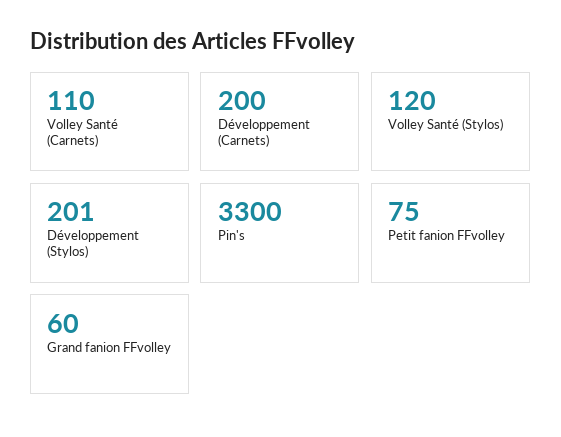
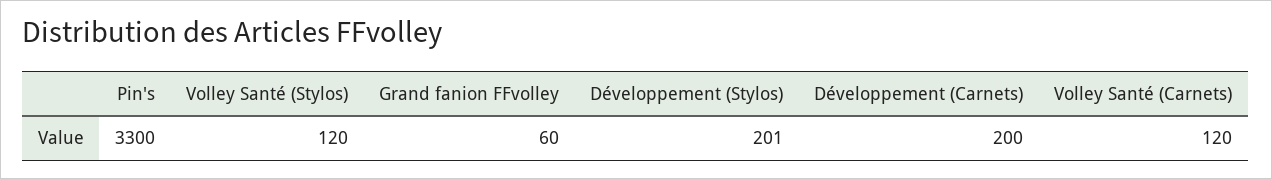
  {
-   "Volley Santé (Carnets)": 110,
+   "Volley Santé (Carnets)": 120,
    "Développement (Carnets)": 200,
    "Volley Santé (Stylos)": 120,
    "Développement (Stylos)": 201,
    "Pin's": 3300,
-   "Petit fanion FFvolley": 75,
    "Grand fanion FFvolley": 60
  }

